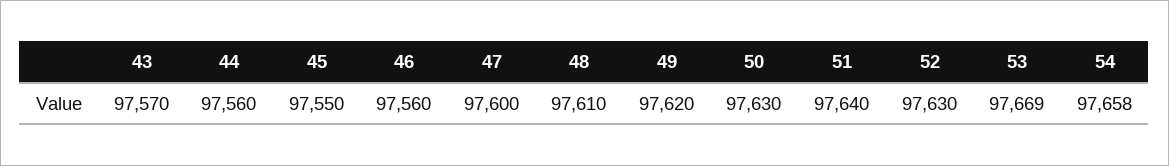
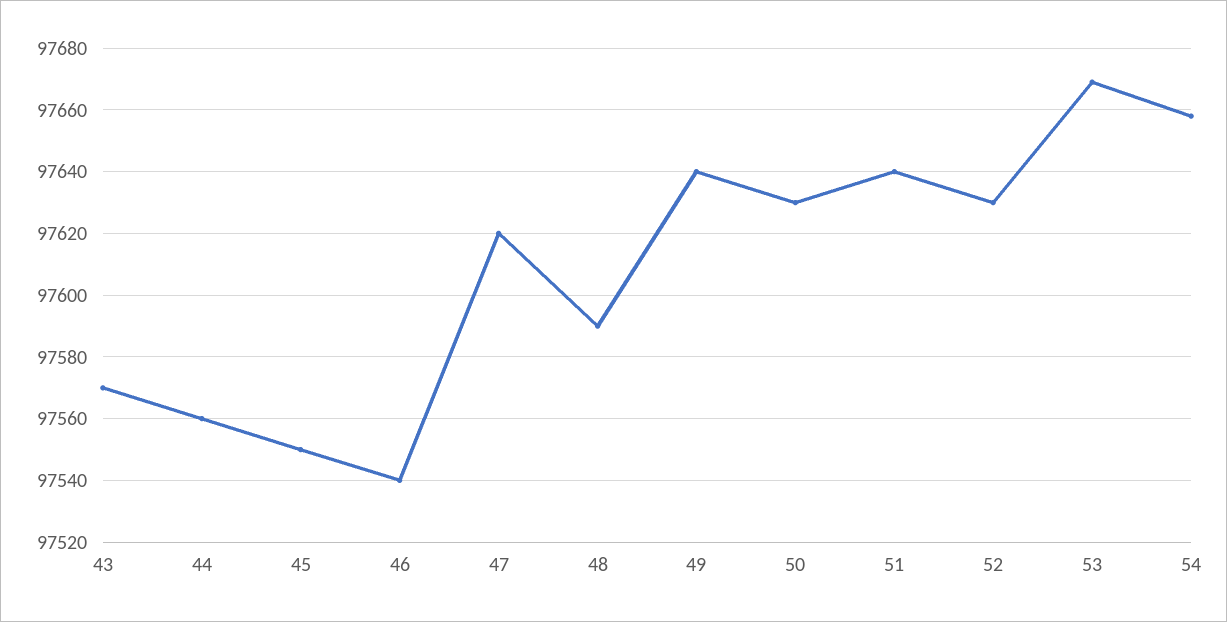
  {
    "43": 97570,
    "44": 97560,
    "45": 97550,
-   "46": 97560,
+   "46": 97540,
-   "47": 97600,
+   "47": 97620,
-   "48": 97610,
+   "48": 97590,
-   "49": 97620,
+   "49": 97640,
    "50": 97630,
    "51": 97640,
    "52": 97630,
    "53": 97669,
    "54": 97658
  }

